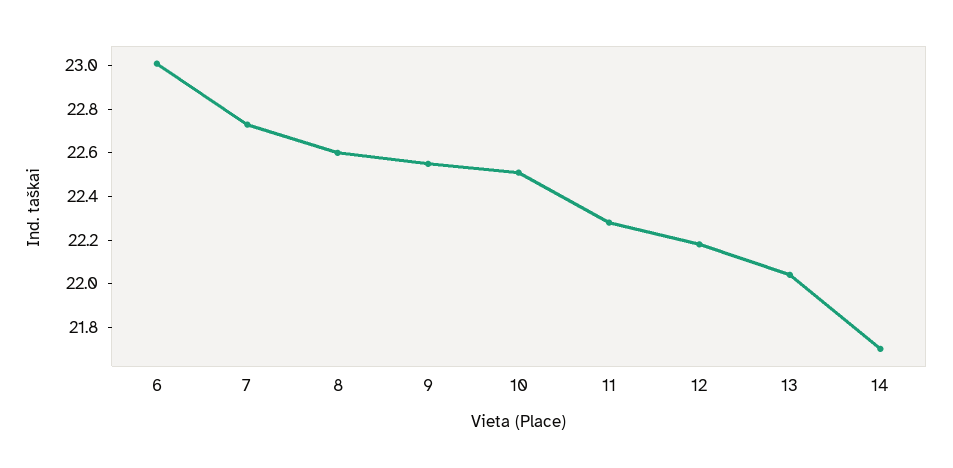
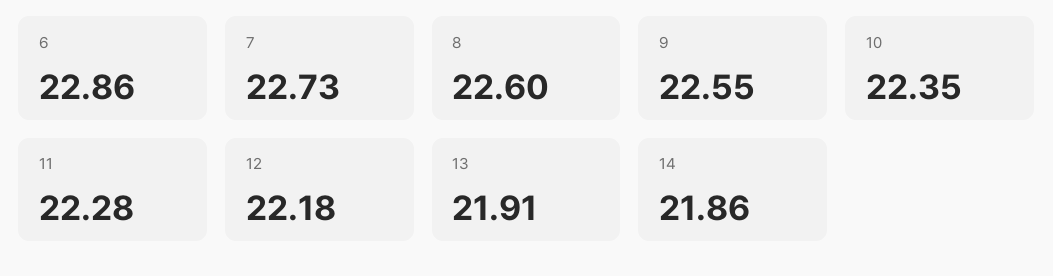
  {
-   "6": 23,
+   "6": 22.86,
    "7": 22.73,
    "8": 22.6,
    "9": 22.55,
-   "10": 22.5,
+   "10": 22.35,
    "11": 22.28,
    "12": 22.18,
-   "13": 22.05,
+   "13": 21.91,
-   "14": 21.7
+   "14": 21.86
  }

